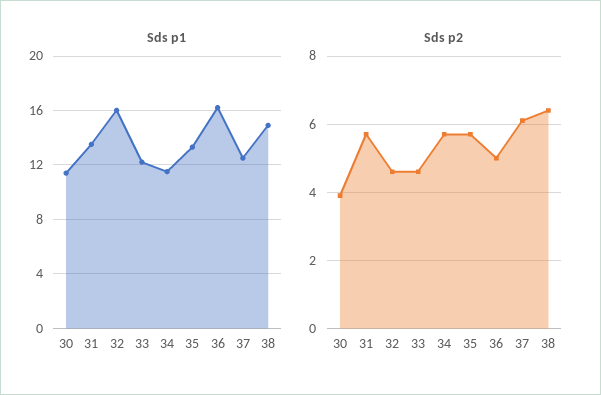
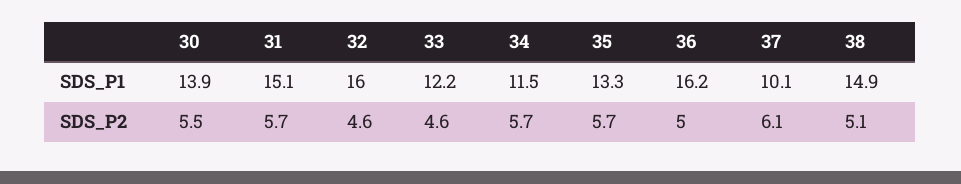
  {
    "Sds p1": {
-     "30": 11.5,
+     "30": 13.9,
-     "31": 13.5,
+     "31": 15.1,
      "32": 16,
      "33": 12.2,
      "34": 11.5,
      "35": 13.3,
      "36": 16.2,
-     "37": 12.5,
+     "37": 10.1,
      "38": 14.9
    },
    "Sds p2": {
-     "30": 4,
+     "30": 5.5,
      "31": 5.7,
      "32": 4.6,
      "33": 4.6,
      "34": 5.7,
      "35": 5.7,
      "36": 5,
      "37": 6.1,
-     "38": 6.5
+     "38": 5.1
    }
  }

